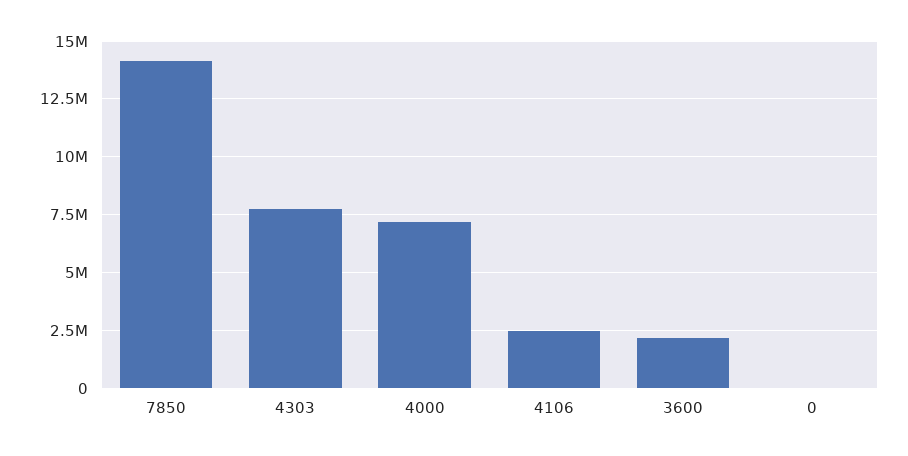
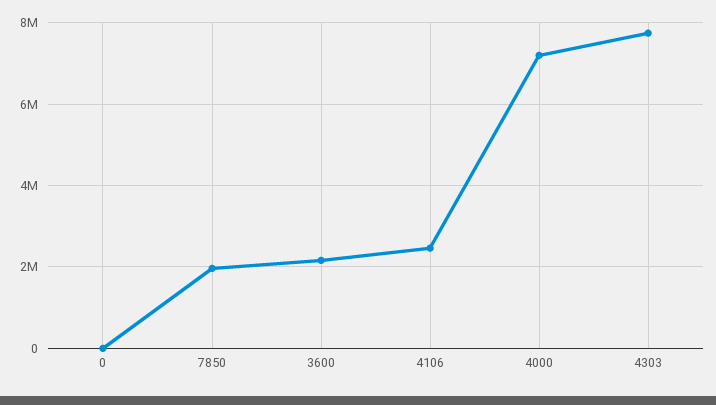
  {
-   "7850": 14000000,
+   "7850": 2000000,
    "4303": 7800000,
    "4000": 7200000,
    "4106": 2400000,
    "3600": 2200000,
    "0": 0
  }

